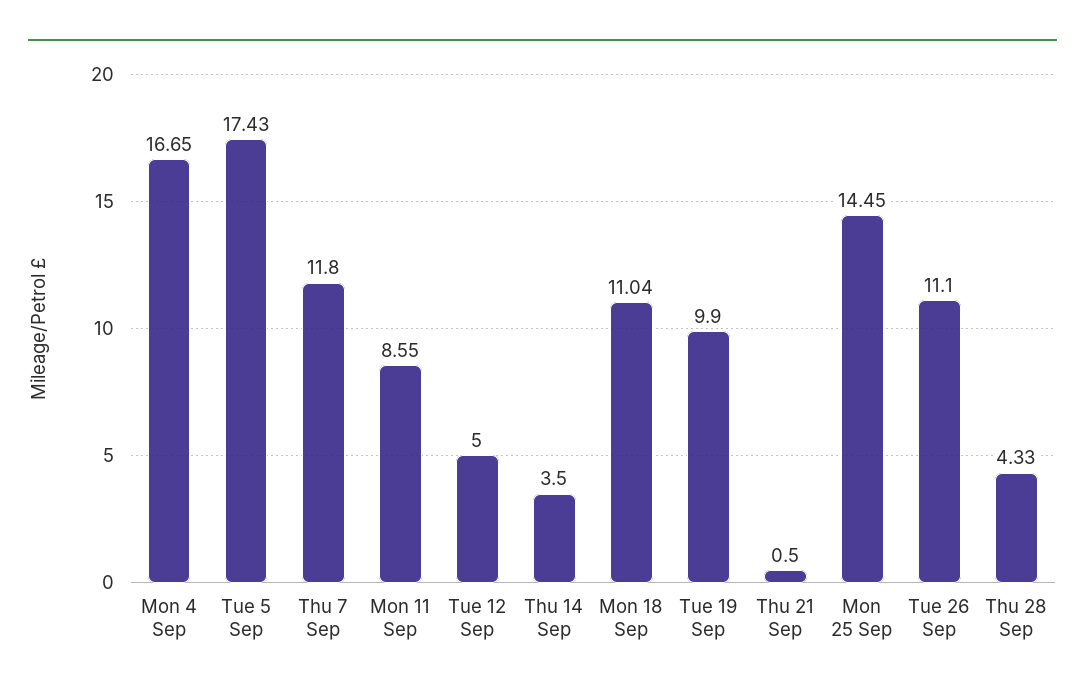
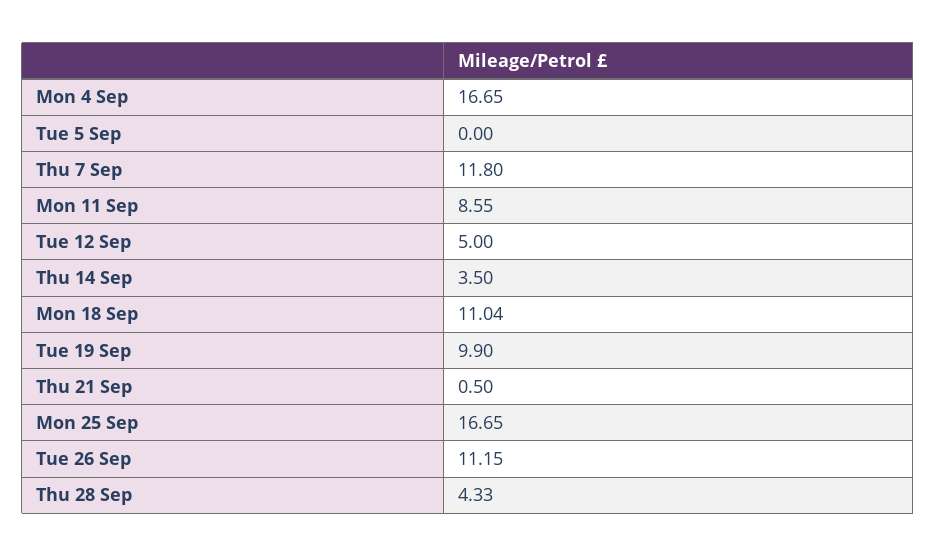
  {
    "Mon 4 Sep": 16.65,
-   "Tue 5 Sep": 17.43,
+   "Tue 5 Sep": 0,
    "Thu 7 Sep": 11.8,
    "Mon 11 Sep": 8.55,
    "Tue 12 Sep": 5,
    "Thu 14 Sep": 3.5,
    "Mon 18 Sep": 11.04,
    "Tue 19 Sep": 9.9,
    "Thu 21 Sep": 0.5,
-   "Mon 25 Sep": 14.45,
+   "Mon 25 Sep": 16.65,
-   "Tue 26 Sep": 11.1,
+   "Tue 26 Sep": 11.15,
    "Thu 28 Sep": 4.33
  }

